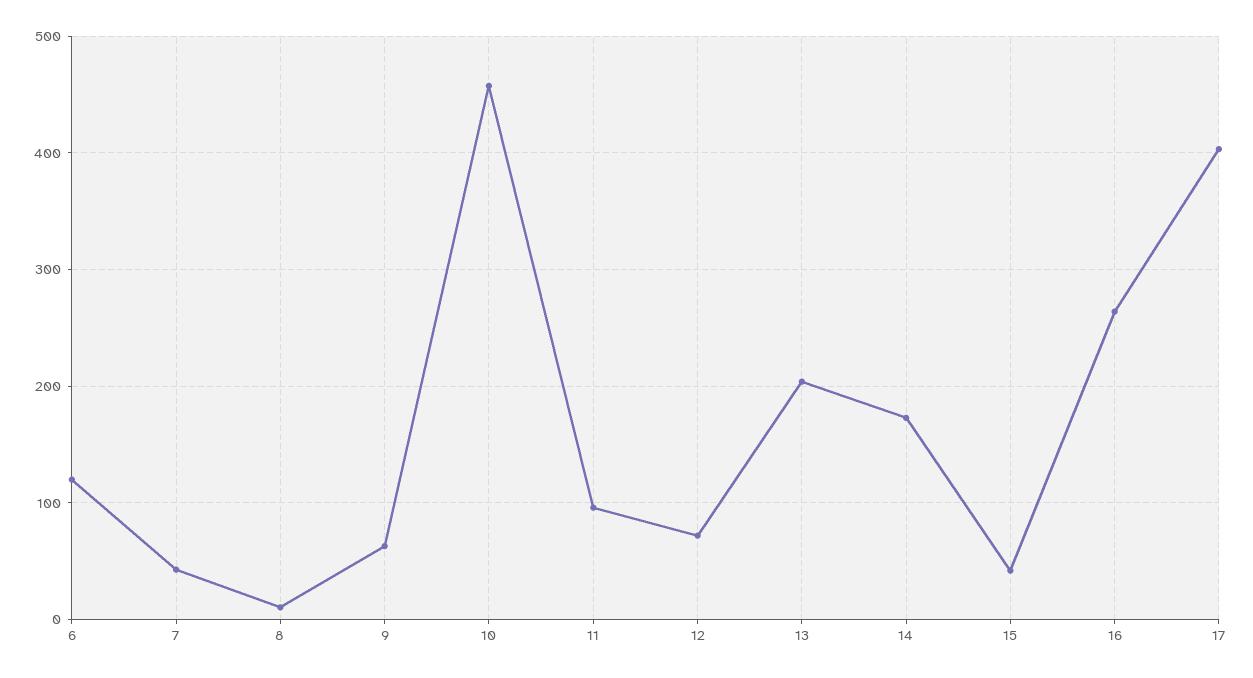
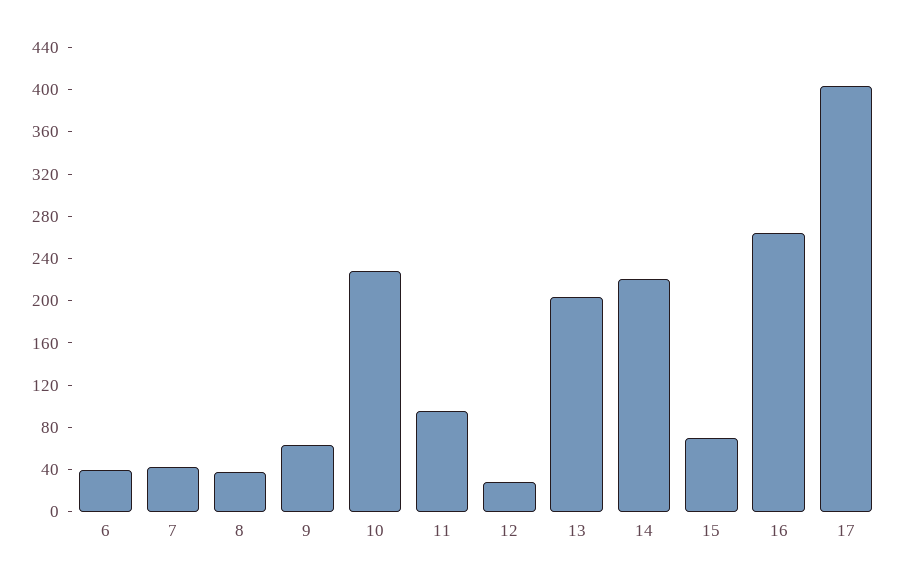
  {
-   "6": 120,
+   "6": 40,
    "7": 40,
-   "8": 10,
+   "8": 40,
    "9": 60,
-   "10": 460,
+   "10": 230,
    "11": 100,
-   "12": 70,
+   "12": 30,
    "13": 200,
-   "14": 170,
+   "14": 220,
-   "15": 40,
+   "15": 70,
    "16": 260,
    "17": 400
  }

